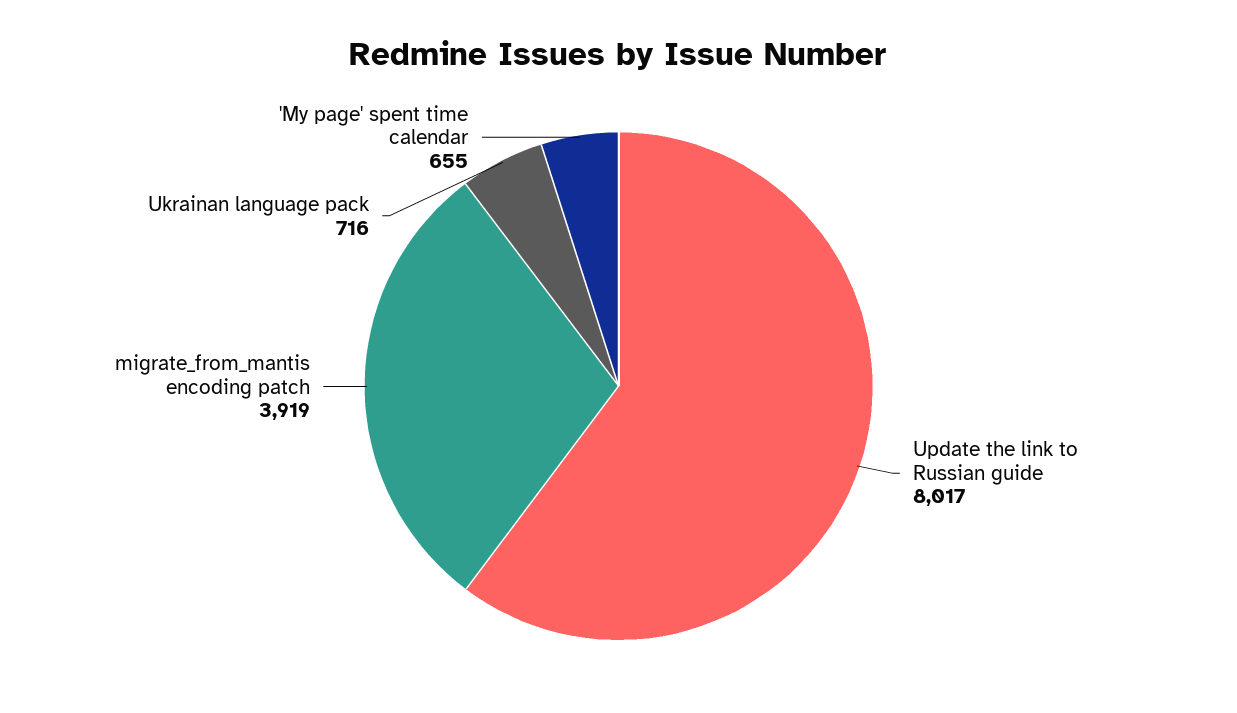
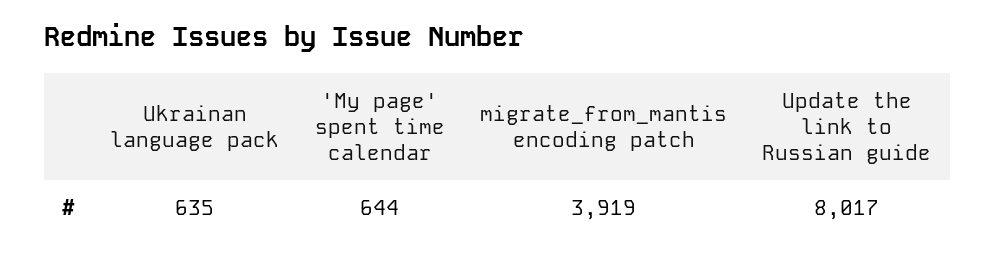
  {
    "Update the link to Russian guide": 8017,
    "migrate_from_mantis encoding patch": 3919,
-   "Ukrainan language pack": 716,
+   "Ukrainan language pack": 635,
-   "'My page' spent time calendar": 655
+   "'My page' spent time calendar": 644
  }

